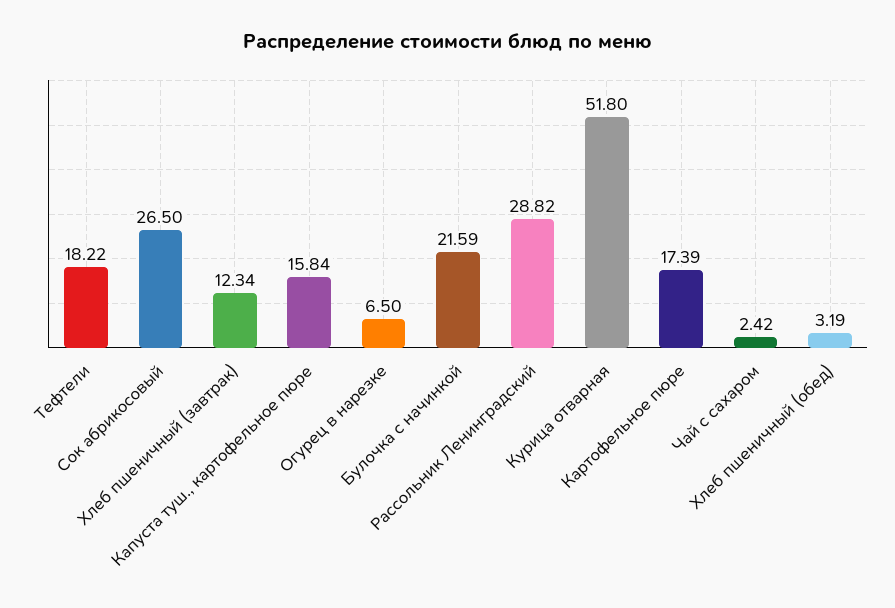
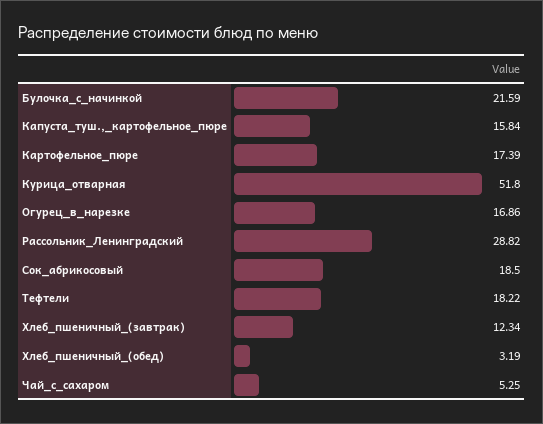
  {
    "Тефтели": 18.22,
-   "Сок абрикосовый": 26.5,
+   "Сок абрикосовый": 18.5,
    "Хлеб пшеничный (завтрак)": 12.34,
    "Капуста туш., картофельное пюре": 15.84,
-   "Огурец в нарезке": 6.5,
+   "Огурец в нарезке": 16.86,
    "Булочка с начинкой": 21.59,
    "Рассольник Ленинградский": 28.82,
    "Курица отварная": 51.8,
    "Картофельное пюре": 17.39,
-   "Чай с сахаром": 2.42,
+   "Чай с сахаром": 5.25,
    "Хлеб пшеничный (обед)": 3.19
  }

